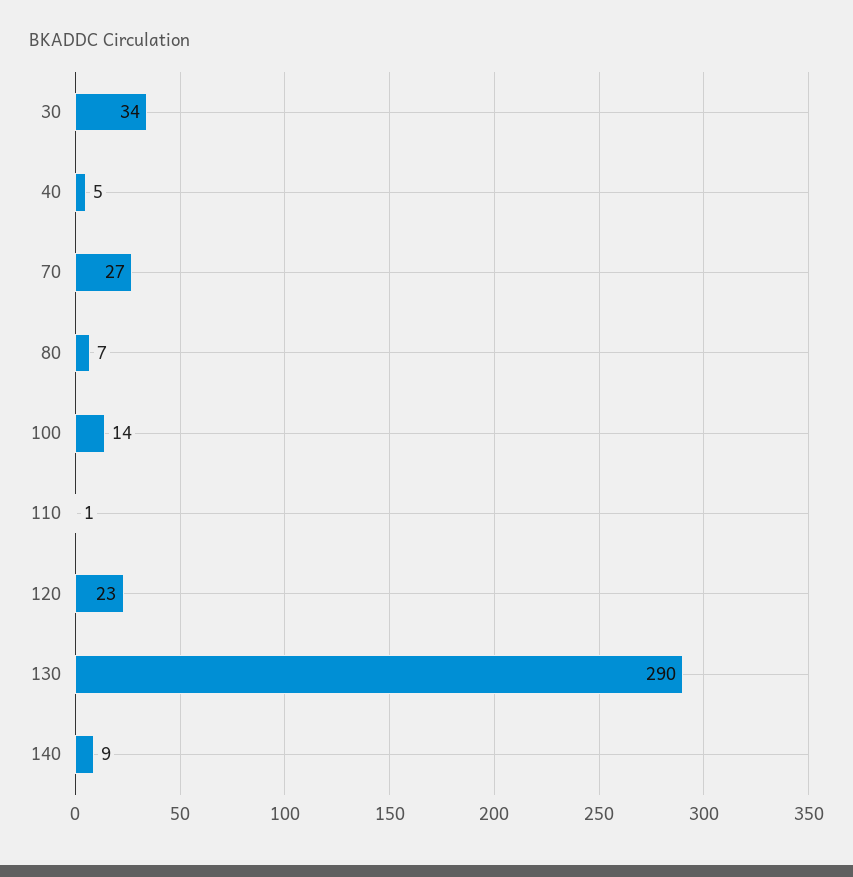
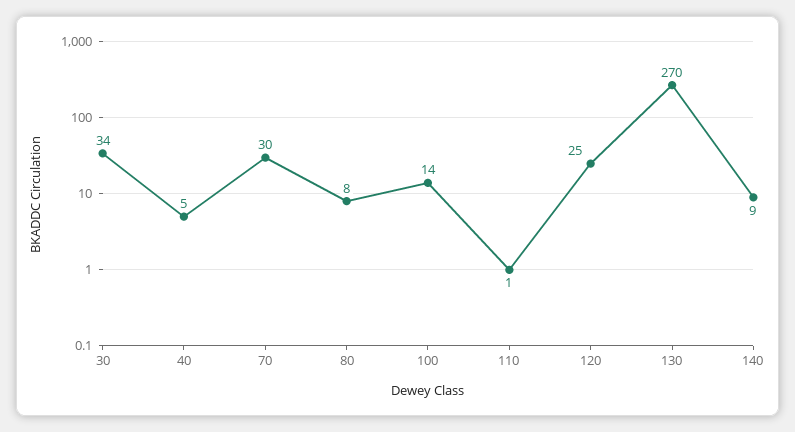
  {
    "30": 34,
    "40": 5,
-   "70": 27,
+   "70": 30,
-   "80": 7,
+   "80": 8,
    "100": 14,
    "110": 1,
-   "120": 23,
+   "120": 25,
-   "130": 290,
+   "130": 270,
    "140": 9
  }

